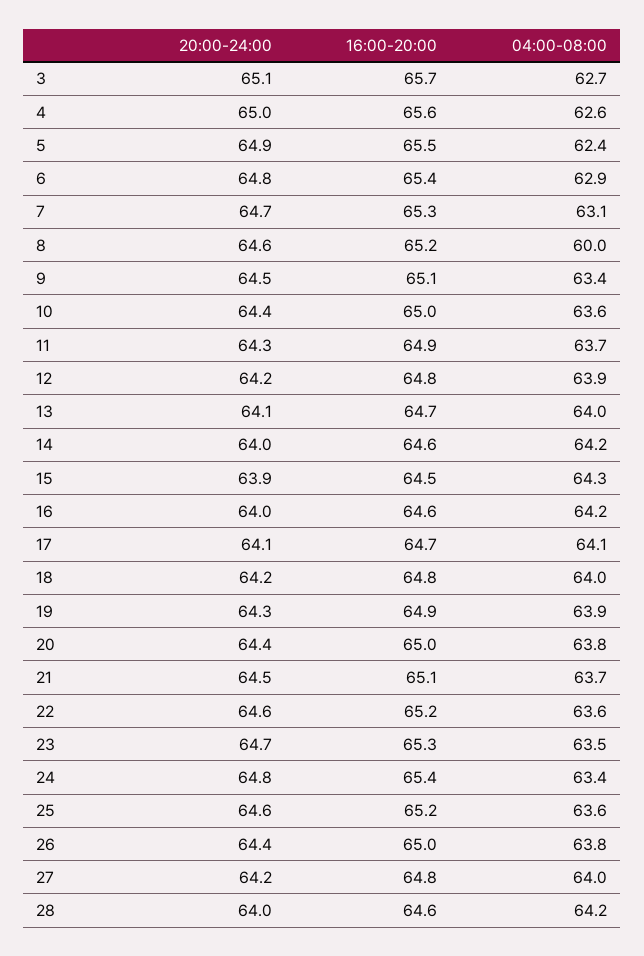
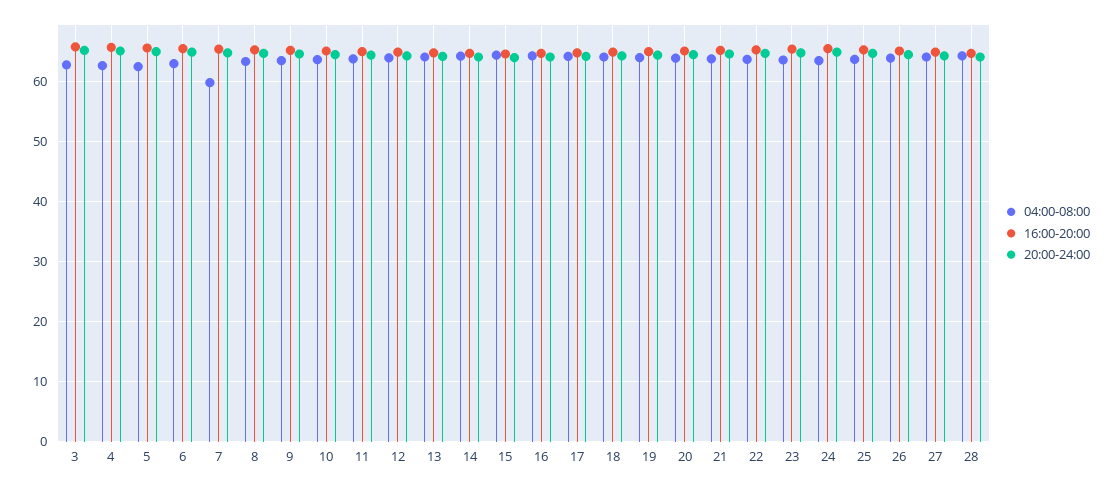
  {
    "20:00-24:00": {
      "3": 65.1,
      "4": 65,
      "5": 64.9,
      "6": 64.8,
      "7": 64.7,
      "8": 64.6,
      "9": 64.5,
      "10": 64.4,
      "11": 64.3,
      "12": 64.2,
      "13": 64.1,
      "14": 64,
      "15": 63.9,
      "16": 64,
      "17": 64.1,
      "18": 64.2,
      "19": 64.3,
      "20": 64.4,
      "21": 64.5,
      "22": 64.6,
      "23": 64.7,
      "24": 64.8,
      "25": 64.6,
      "26": 64.4,
      "27": 64.2,
      "28": 64
    },
    "16:00-20:00": {
      "3": 65.7,
      "4": 65.6,
      "5": 65.5,
      "6": 65.4,
      "7": 65.3,
      "8": 65.2,
      "9": 65.1,
      "10": 65,
      "11": 64.9,
      "12": 64.8,
      "13": 64.7,
      "14": 64.6,
      "15": 64.5,
      "16": 64.6,
      "17": 64.7,
      "18": 64.8,
      "19": 64.9,
      "20": 65,
      "21": 65.1,
      "22": 65.2,
      "23": 65.3,
      "24": 65.4,
      "25": 65.2,
      "26": 65,
      "27": 64.8,
      "28": 64.6
    },
    "04:00-08:00": {
      "3": 62.7,
      "4": 62.6,
      "5": 62.4,
      "6": 62.9,
-     "7": 63.1,
+     "7": 60,
-     "8": 60,
+     "8": 63,
      "9": 63.4,
      "10": 63.6,
      "11": 63.7,
      "12": 63.9,
      "13": 64,
      "14": 64.2,
      "15": 64.3,
      "16": 64.2,
      "17": 64.1,
      "18": 64,
      "19": 63.9,
      "20": 63.8,
      "21": 63.7,
      "22": 63.6,
      "23": 63.5,
      "24": 63.4,
      "25": 63.6,
      "26": 63.8,
      "27": 64,
      "28": 64.2
    }
  }

